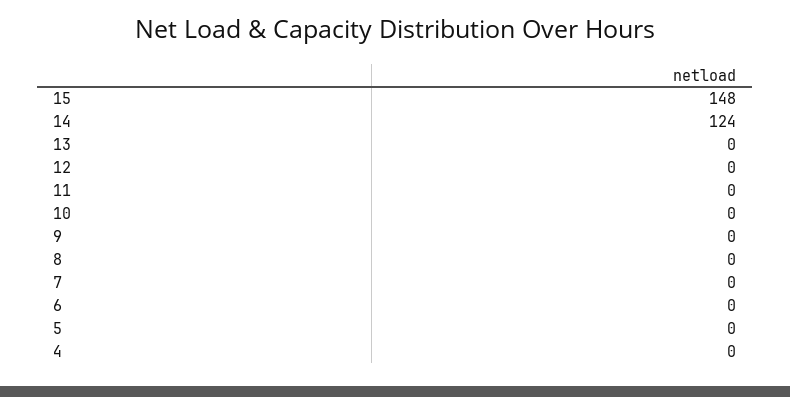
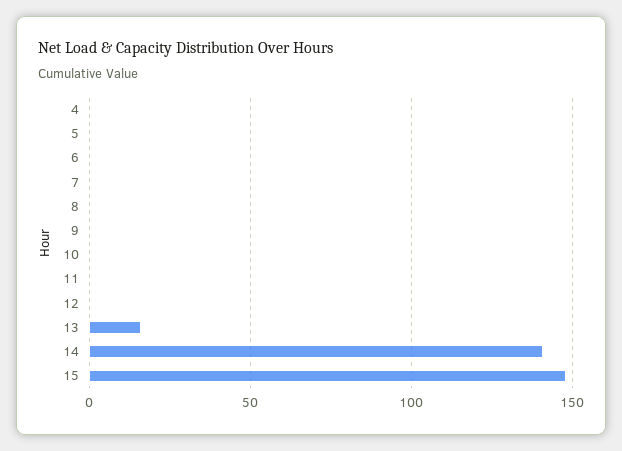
  {
    "15": 148,
-   "14": 124,
+   "14": 140,
-   "13": 0,
+   "13": 15,
    "12": 0,
    "11": 0,
    "10": 0,
    "9": 0,
    "8": 0,
    "7": 0,
    "6": 0,
    "5": 0,
    "4": 0
  }

